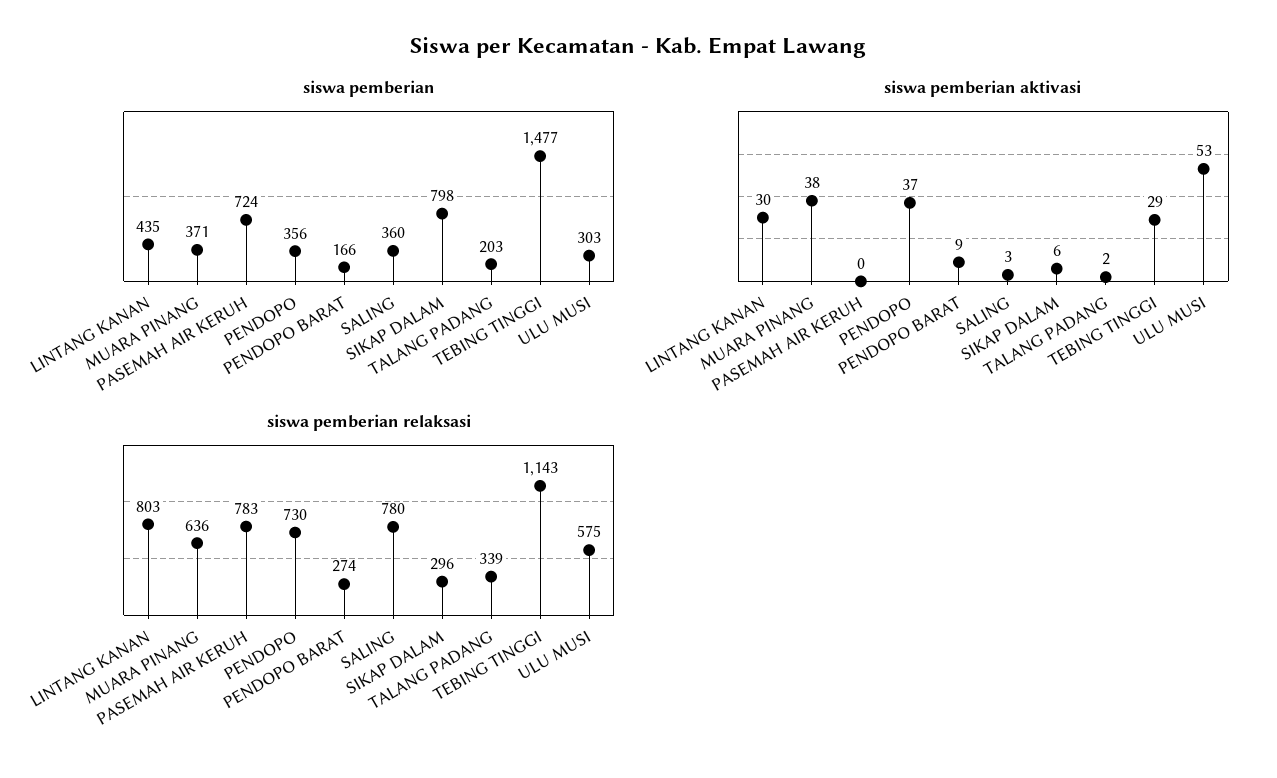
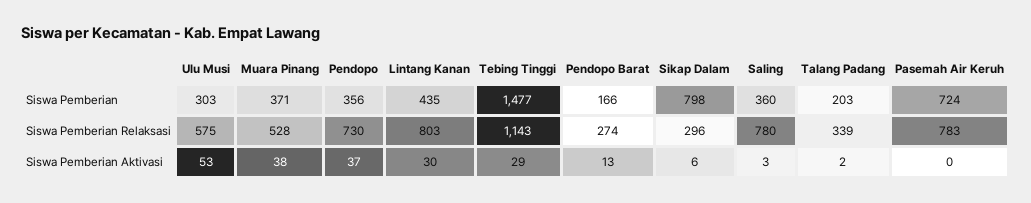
  {
    "siswa pemberian": {
      "LINTANG KANAN": 435,
      "MUARA PINANG": 371,
      "PASEMAH AIR KERUH": 724,
      "PENDOPO": 356,
      "PENDOPO BARAT": 166,
      "SALING": 360,
      "SIKAP DALAM": 798,
      "TALANG PADANG": 203,
      "TEBING TINGGI": 1477,
      "ULU MUSI": 303
    },
    "siswa pemberian aktivasi": {
      "LINTANG KANAN": 30,
      "MUARA PINANG": 38,
      "PASEMAH AIR KERUH": 0,
      "PENDOPO": 37,
-     "PENDOPO BARAT": 9,
+     "PENDOPO BARAT": 13,
      "SALING": 3,
      "SIKAP DALAM": 6,
      "TALANG PADANG": 2,
      "TEBING TINGGI": 29,
      "ULU MUSI": 53
    },
    "siswa pemberian relaksasi": {
      "LINTANG KANAN": 803,
-     "MUARA PINANG": 636,
+     "MUARA PINANG": 528,
      "PASEMAH AIR KERUH": 783,
      "PENDOPO": 730,
      "PENDOPO BARAT": 274,
      "SALING": 780,
      "SIKAP DALAM": 296,
      "TALANG PADANG": 339,
      "TEBING TINGGI": 1143,
      "ULU MUSI": 575
    }
  }

